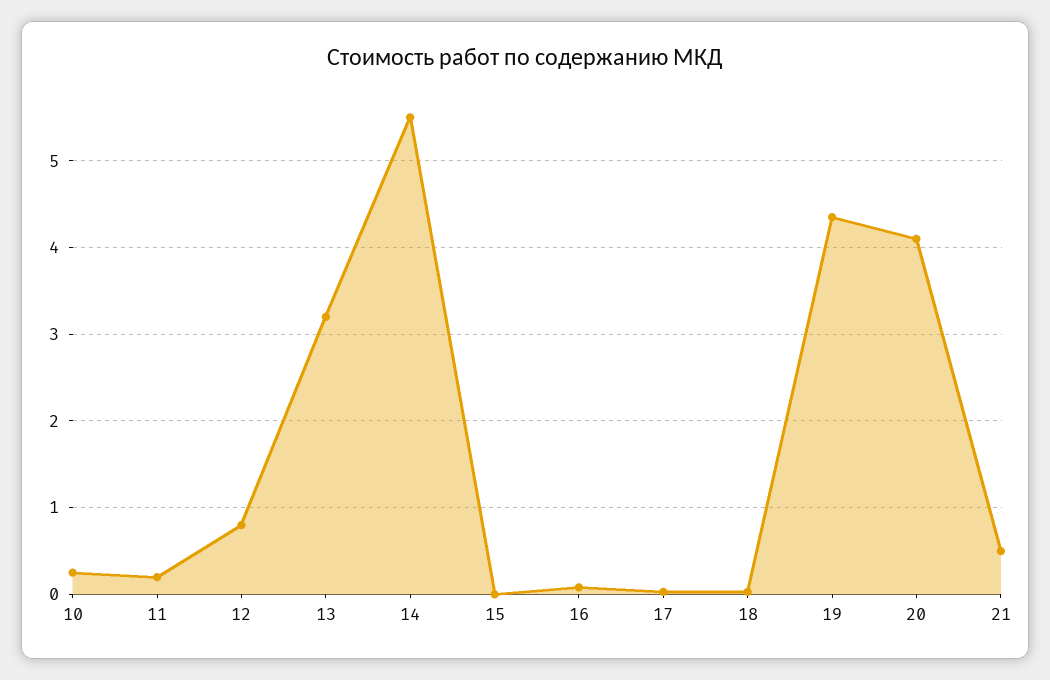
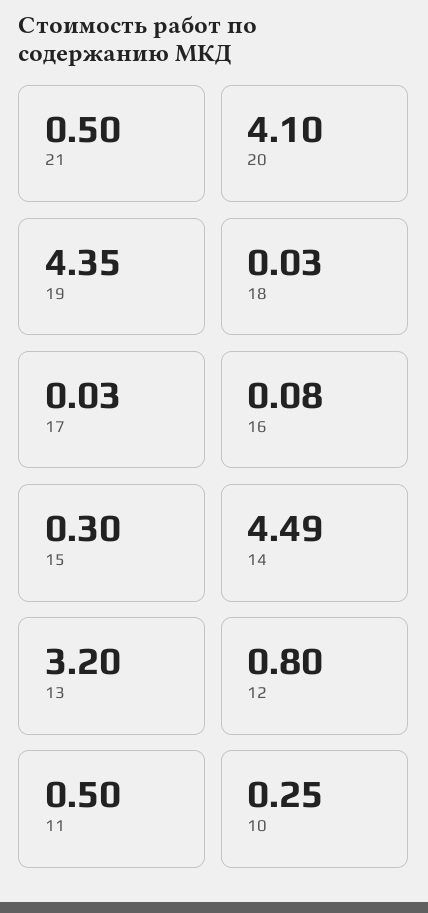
  {
    "10": 0.25,
-   "11": 0.2,
+   "11": 0.5,
    "12": 0.8,
    "13": 3.2,
-   "14": 5.5,
+   "14": 4.49,
-   "15": 0,
+   "15": 0.3,
    "16": 0.08,
    "17": 0.03,
    "18": 0.03,
    "19": 4.35,
    "20": 4.1,
    "21": 0.5
  }

